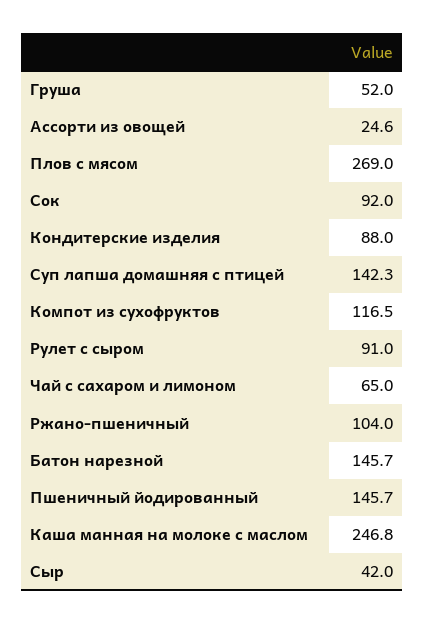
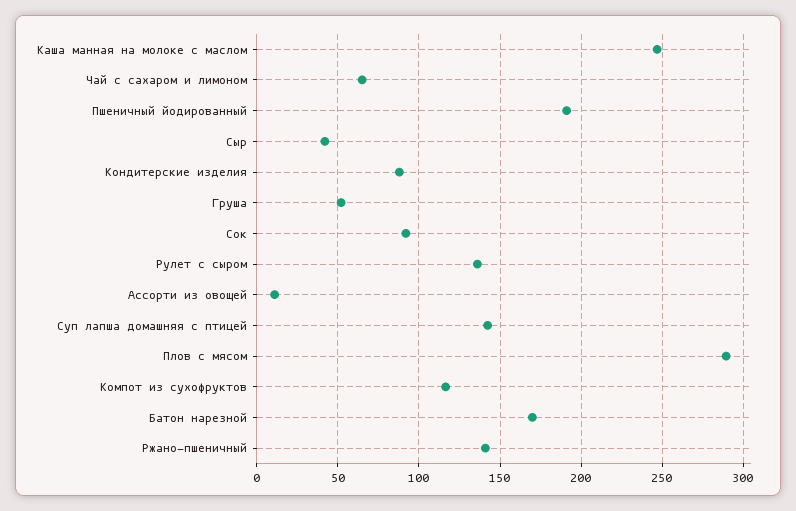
  {
    "Груша": 52,
-   "Ассорти из овощей": 24.6,
+   "Ассорти из овощей": 10,
-   "Плов с мясом": 269,
+   "Плов с мясом": 290,
    "Сок": 92,
    "Кондитерские изделия": 88,
    "Суп лапша домашняя с птицей": 142.3,
    "Компот из сухофруктов": 116.5,
-   "Рулет с сыром": 91,
+   "Рулет с сыром": 135,
    "Чай с сахаром и лимоном": 65,
-   "Ржано-пшеничный": 104,
+   "Ржано-пшеничный": 140,
-   "Батон нарезной": 145.7,
+   "Батон нарезной": 170,
-   "Пшеничный йодированный": 145.7,
+   "Пшеничный йодированный": 190,
    "Каша манная на молоке с маслом": 246.8,
    "Сыр": 42
  }

